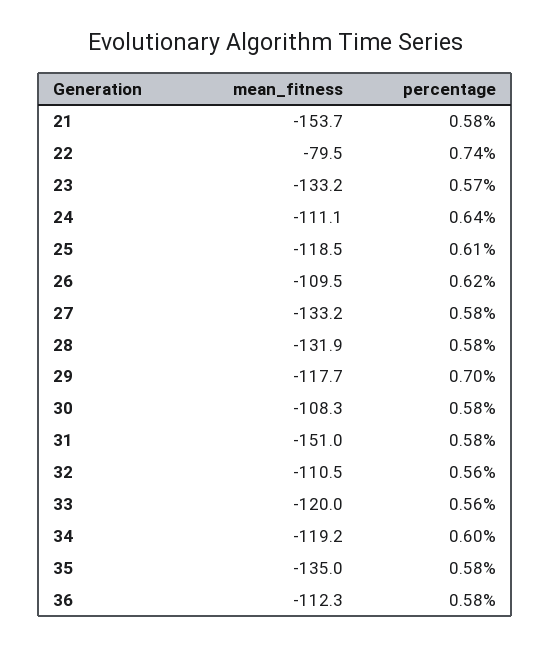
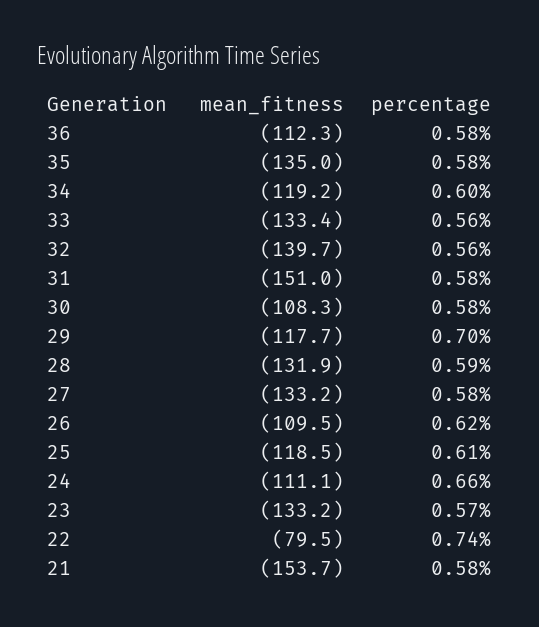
  {
    "mean_fitness": {
      "21": -153.7,
      "22": -79.5,
      "23": -133.2,
      "24": -111.1,
      "25": -118.5,
      "26": -109.5,
      "27": -133.2,
      "28": -131.9,
      "29": -117.7,
      "30": -108.3,
      "31": -151,
-     "32": -110.5,
+     "32": -139.7,
-     "33": -120,
+     "33": -133.4,
      "34": -119.2,
      "35": -135,
      "36": -112.3
    },
    "percentage": {
      "21": 0.58,
      "22": 0.74,
      "23": 0.57,
-     "24": 0.64,
+     "24": 0.66,
      "25": 0.61,
      "26": 0.62,
      "27": 0.58,
-     "28": 0.58,
+     "28": 0.59,
      "29": 0.7,
      "30": 0.58,
      "31": 0.58,
      "32": 0.56,
      "33": 0.56,
      "34": 0.6,
      "35": 0.58,
      "36": 0.58
    }
  }

